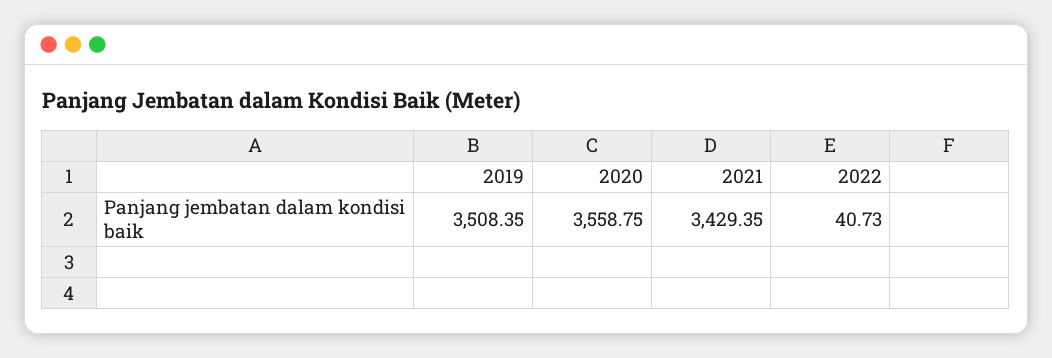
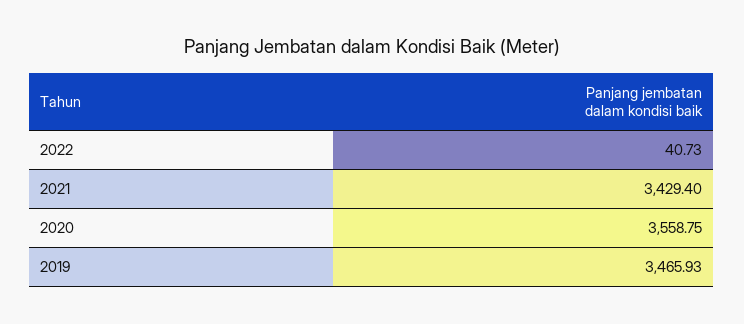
  {
-   "2019": 3508.35,
+   "2019": 3465.93,
    "2020": 3558.75,
-   "2021": 3429.35,
+   "2021": 3429.4,
    "2022": 40.73
  }

